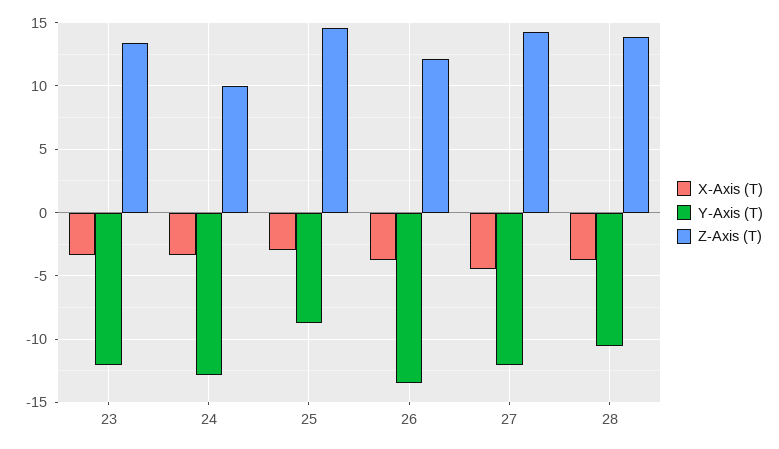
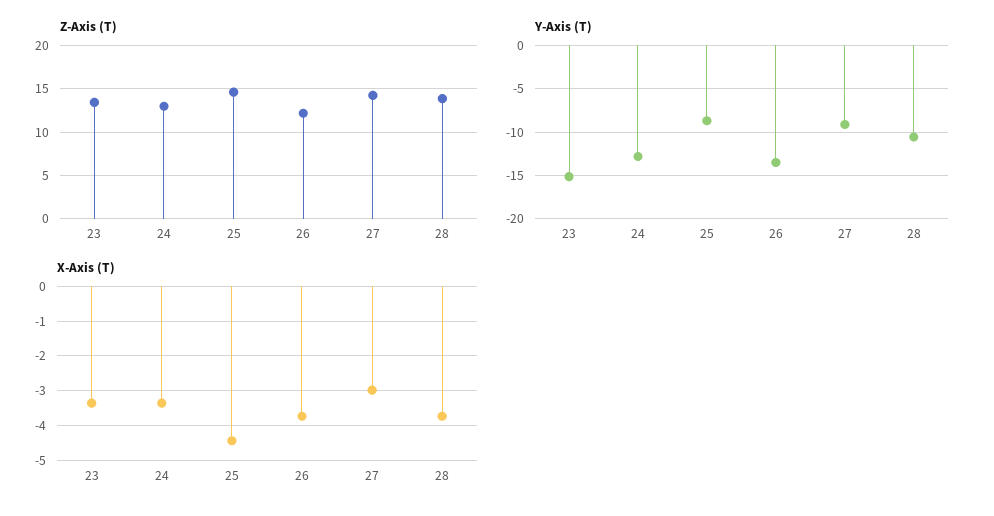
  {
    "X-Axis (T)": {
      "23": -3.4,
      "24": -3.4,
-     "25": -3,
+     "25": -4.4,
      "26": -3.8,
-     "27": -4.5,
+     "27": -3,
      "28": -3.8
    },
    "Y-Axis (T)": {
-     "23": -12,
+     "23": -15,
      "24": -13,
      "25": -8.5,
      "26": -13.5,
-     "27": -12,
+     "27": -9,
      "28": -10.5
    },
    "Z-Axis (T)": {
      "23": 13.5,
-     "24": 10,
+     "24": 13,
      "25": 14.5,
      "26": 12,
      "27": 14,
      "28": 14
    }
  }

